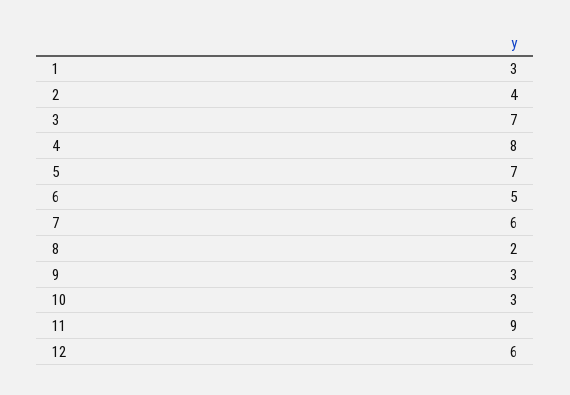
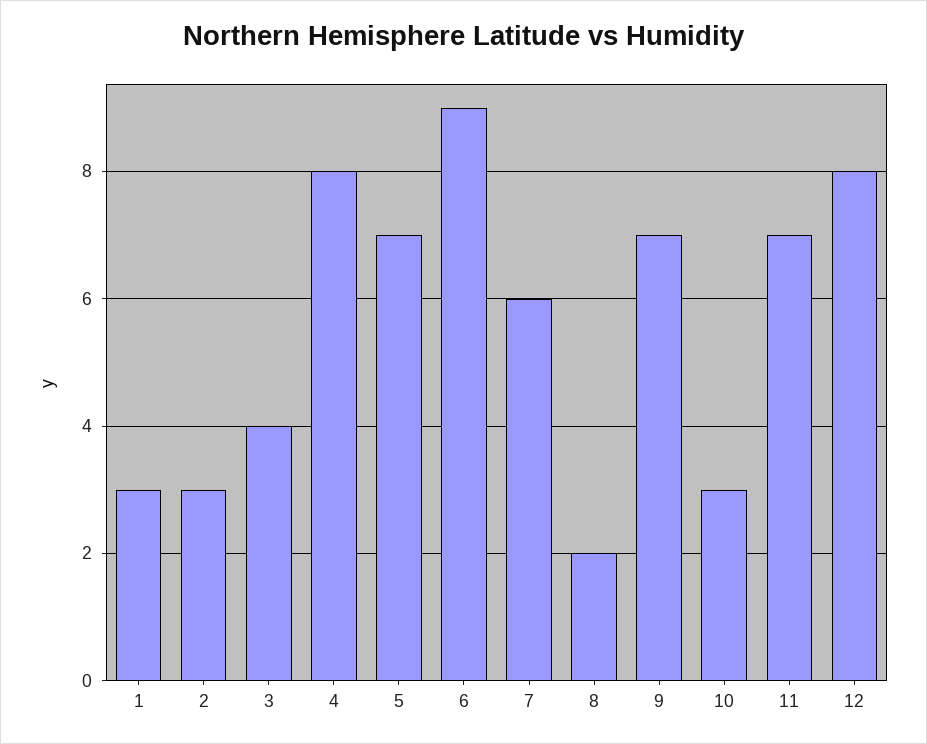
  {
    "1": 3,
-   "2": 4,
+   "2": 3,
-   "3": 7,
+   "3": 4,
    "4": 8,
    "5": 7,
-   "6": 5,
+   "6": 9,
    "7": 6,
    "8": 2,
-   "9": 3,
+   "9": 7,
    "10": 3,
-   "11": 9,
+   "11": 7,
-   "12": 6
+   "12": 8
  }

